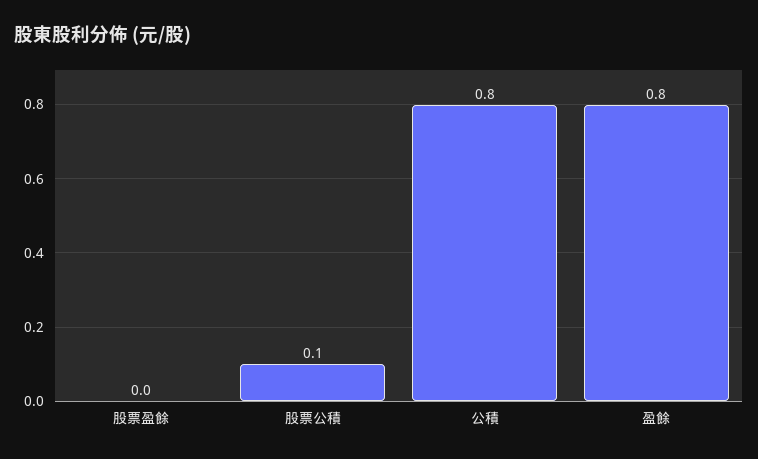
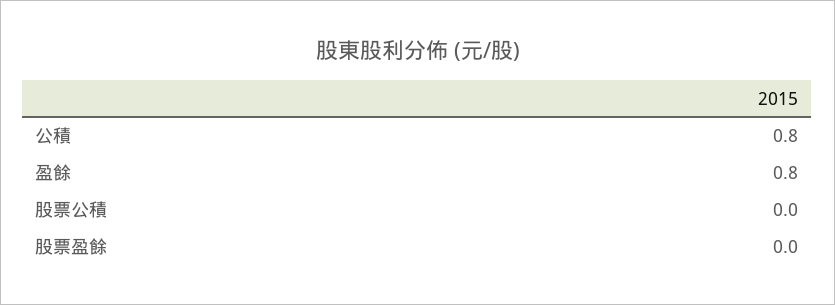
  {
    "股票盈餘": 0,
-   "股票公積": 0.1,
+   "股票公積": 0,
    "公積": 0.8,
    "盈餘": 0.8
  }

